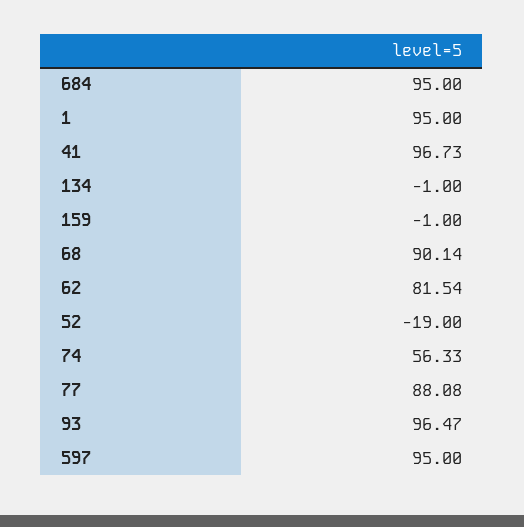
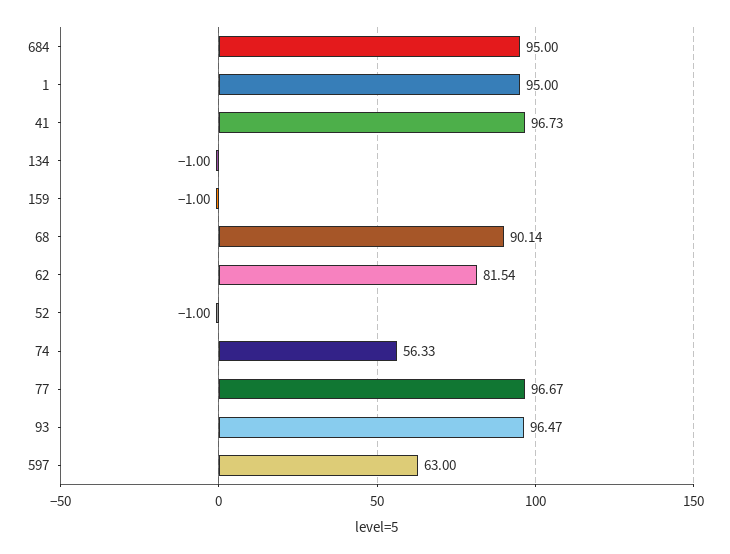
  {
    "684": 95,
    "1": 95,
    "41": 96.73,
    "134": -1,
    "159": -1,
    "68": 90.14,
    "62": 81.54,
-   "52": -19,
+   "52": -1,
    "74": 56.33,
-   "77": 88.08,
+   "77": 96.67,
    "93": 96.47,
-   "597": 95
+   "597": 63
  }

